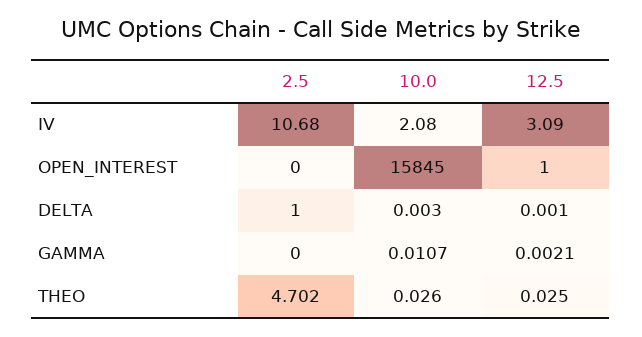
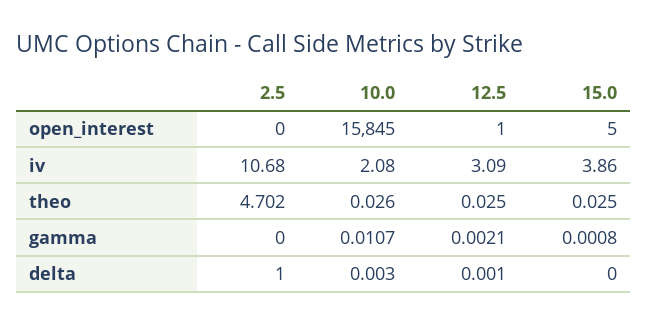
  {
    "2.5": {
      "IV": 10.68,
      "OPEN_INTEREST": 0,
      "DELTA": 1,
      "GAMMA": 0,
      "THEO": 4.702
    },
    "10.0": {
      "IV": 2.08,
      "OPEN_INTEREST": 15845,
      "DELTA": 0.003,
      "GAMMA": 0.0107,
      "THEO": 0.026
    },
    "12.5": {
      "IV": 3.09,
      "OPEN_INTEREST": 1,
      "DELTA": 0.001,
      "GAMMA": 0.0021,
      "THEO": 0.025
-   }
+   },
+   "15.0": {
+     "OPEN_INTEREST": 5,
+     "IV": 3.86,
+     "THEO": 0.025,
+     "GAMMA": 0.0008,
+     "DELTA": 0
+   }
  }

